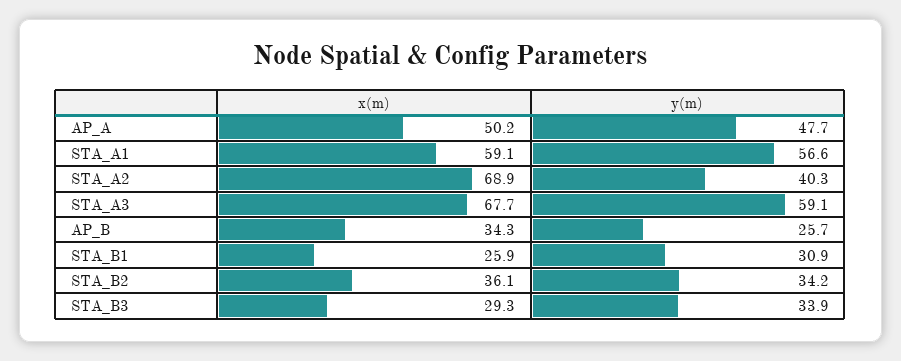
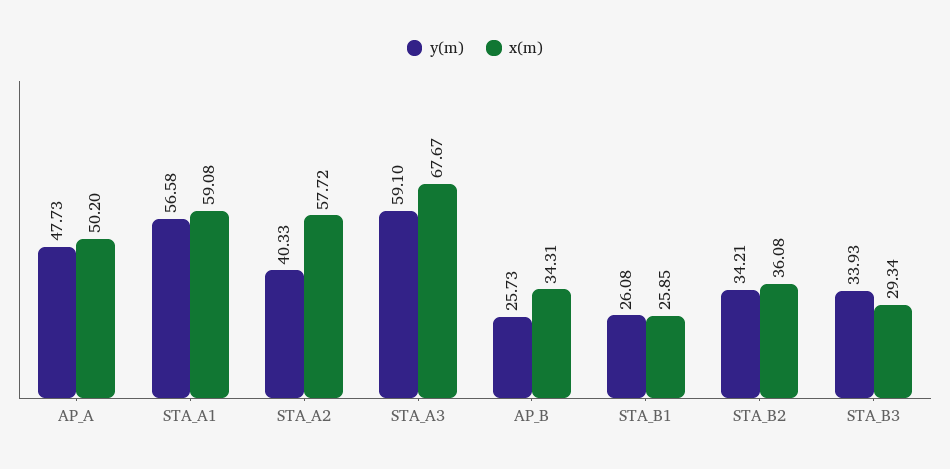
  {
    "x(m)": {
      "AP_A": 50.2,
      "STA_A1": 59.08,
-     "STA_A2": 68.9,
+     "STA_A2": 57.72,
      "STA_A3": 67.67,
      "AP_B": 34.31,
      "STA_B1": 25.85,
      "STA_B2": 36.08,
      "STA_B3": 29.34
    },
    "y(m)": {
      "AP_A": 47.73,
      "STA_A1": 56.58,
      "STA_A2": 40.33,
      "STA_A3": 59.1,
      "AP_B": 25.73,
-     "STA_B1": 30.9,
+     "STA_B1": 26.08,
      "STA_B2": 34.21,
      "STA_B3": 33.93
    }
  }

